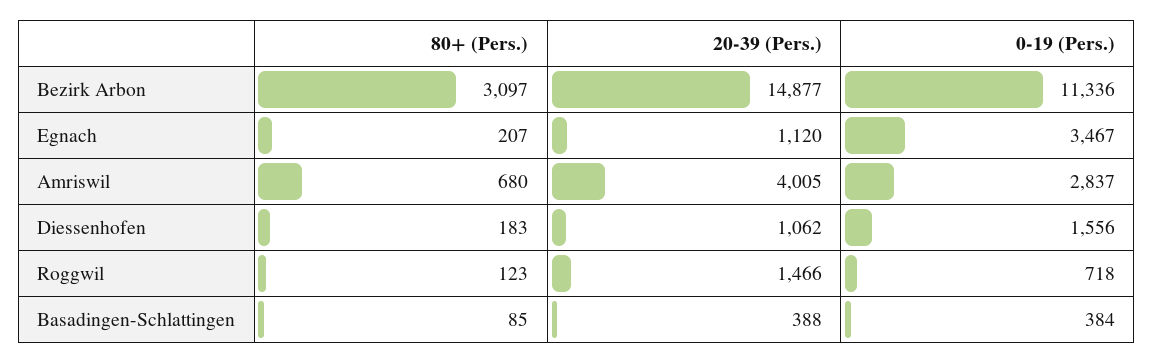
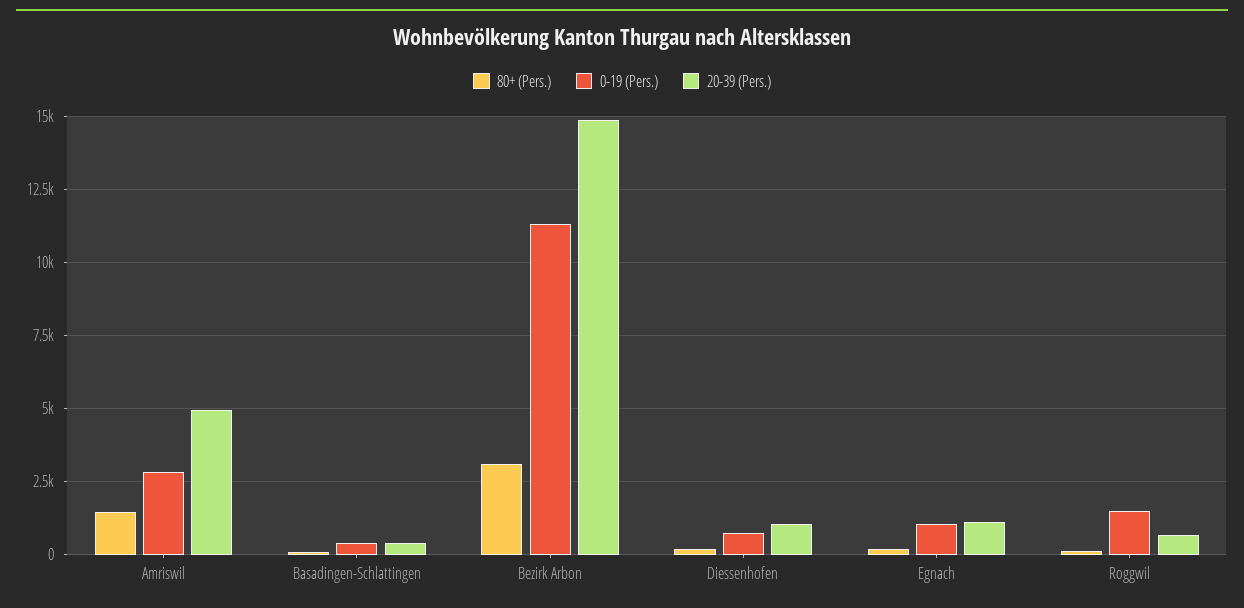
  {
    "80+ (Pers.)": {
      "Bezirk Arbon": 3097,
      "Egnach": 207,
-     "Amriswil": 680,
+     "Amriswil": 1500,
      "Diessenhofen": 183,
      "Roggwil": 123,
      "Basadingen-Schlattingen": 85
    },
    "20-39 (Pers.)": {
      "Bezirk Arbon": 14877,
      "Egnach": 1120,
-     "Amriswil": 4005,
+     "Amriswil": 5000,
      "Diessenhofen": 1062,
-     "Roggwil": 1466,
+     "Roggwil": 750,
      "Basadingen-Schlattingen": 388
    },
    "0-19 (Pers.)": {
      "Bezirk Arbon": 11336,
-     "Egnach": 3467,
+     "Egnach": 1000,
      "Amriswil": 2837,
-     "Diessenhofen": 1556,
+     "Diessenhofen": 750,
-     "Roggwil": 718,
+     "Roggwil": 1500,
      "Basadingen-Schlattingen": 384
    }
  }

